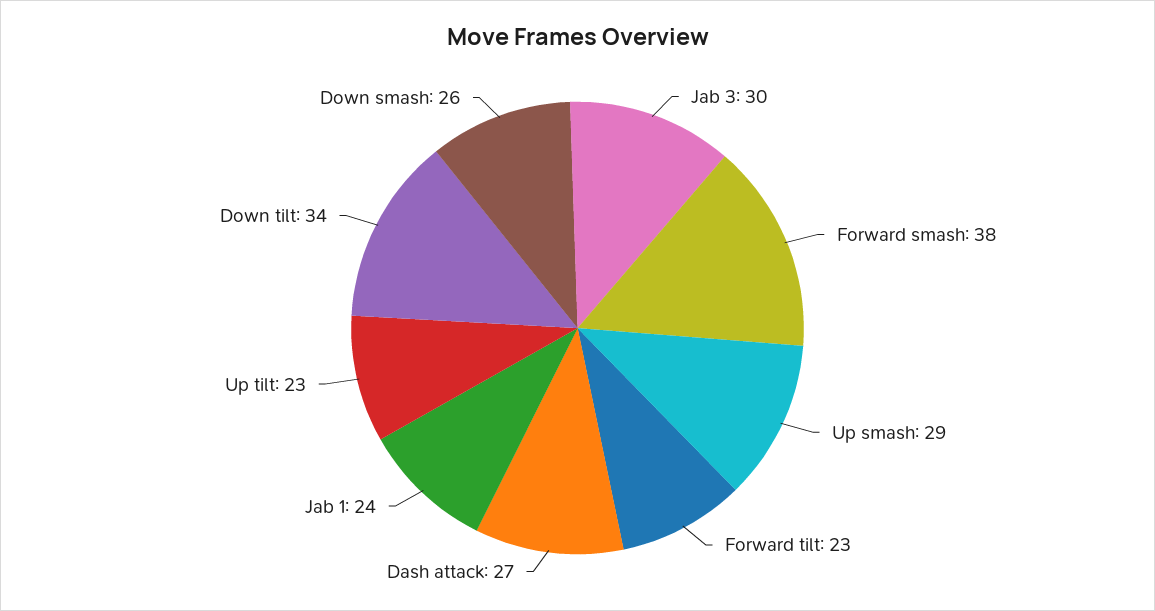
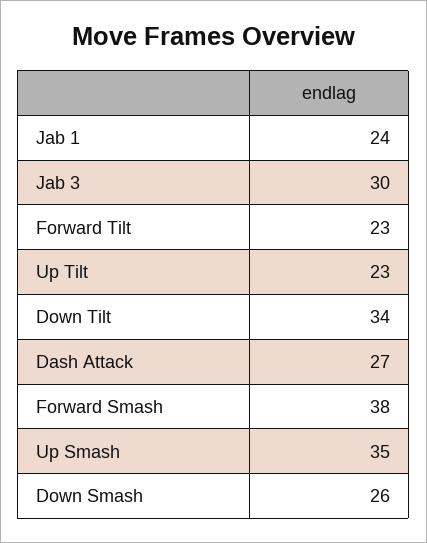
  {
    "Jab 3": 30,
    "Forward smash": 38,
-   "Up smash": 29,
+   "Up smash": 35,
    "Forward tilt": 23,
    "Dash attack": 27,
    "Jab 1": 24,
    "Up tilt": 23,
    "Down tilt": 34,
    "Down smash": 26
  }

